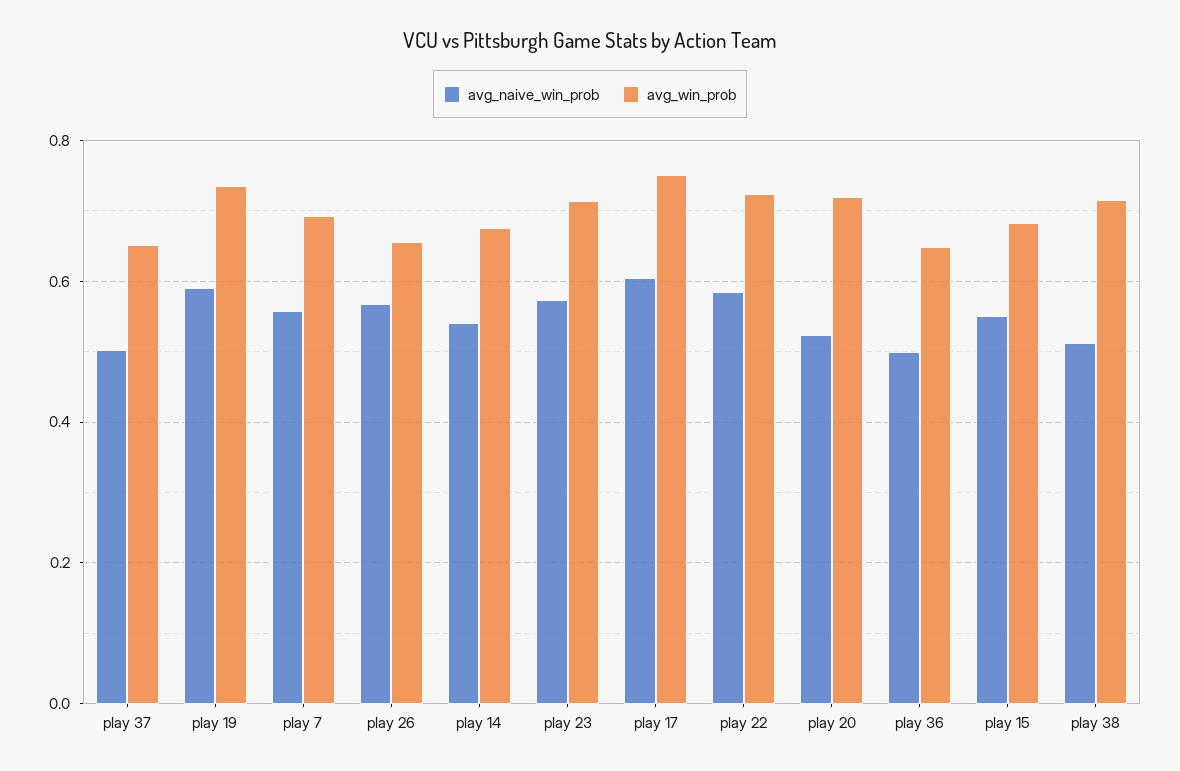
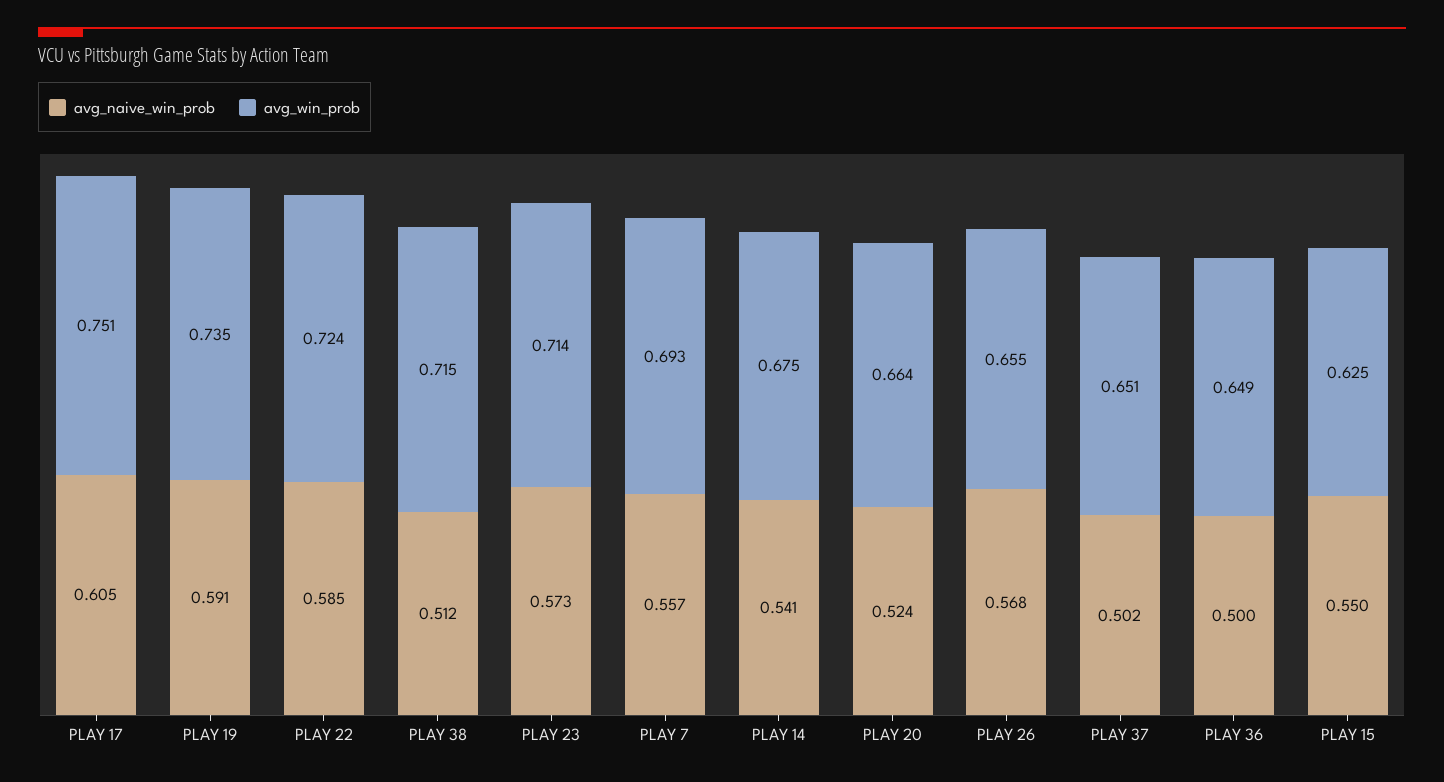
  {
    "avg_naive_win_prob": {
      "play 37": 0.502,
      "play 19": 0.591,
      "play 7": 0.557,
      "play 26": 0.568,
      "play 14": 0.541,
      "play 23": 0.573,
      "play 17": 0.605,
      "play 22": 0.585,
      "play 20": 0.524,
      "play 36": 0.5,
      "play 15": 0.55,
      "play 38": 0.512
    },
    "avg_win_prob": {
      "play 37": 0.651,
      "play 19": 0.735,
      "play 7": 0.693,
      "play 26": 0.655,
      "play 14": 0.675,
      "play 23": 0.714,
      "play 17": 0.751,
      "play 22": 0.724,
-     "play 20": 0.72,
+     "play 20": 0.664,
      "play 36": 0.649,
-     "play 15": 0.68,
+     "play 15": 0.625,
      "play 38": 0.715
    }
  }

